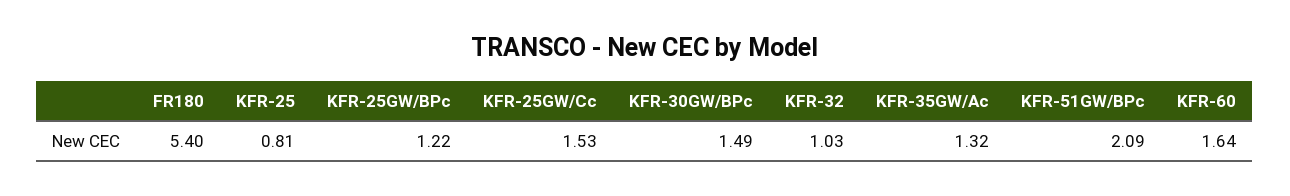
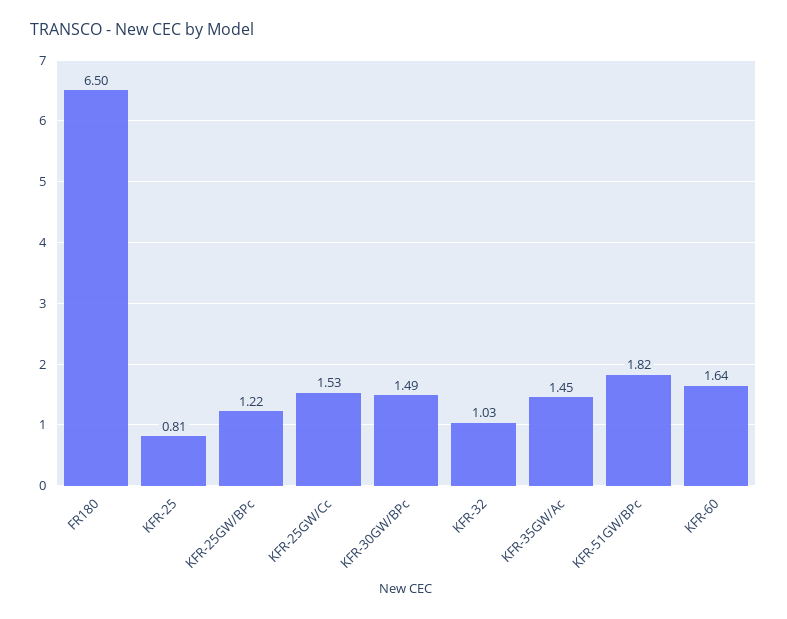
  {
-   "FR180": 5.4,
+   "FR180": 6.5,
    "KFR-25": 0.81,
    "KFR-25GW/BPc": 1.22,
    "KFR-25GW/Cc": 1.53,
    "KFR-30GW/BPc": 1.49,
    "KFR-32": 1.03,
-   "KFR-35GW/Ac": 1.32,
+   "KFR-35GW/Ac": 1.45,
-   "KFR-51GW/BPc": 2.09,
+   "KFR-51GW/BPc": 1.82,
    "KFR-60": 1.64
  }

